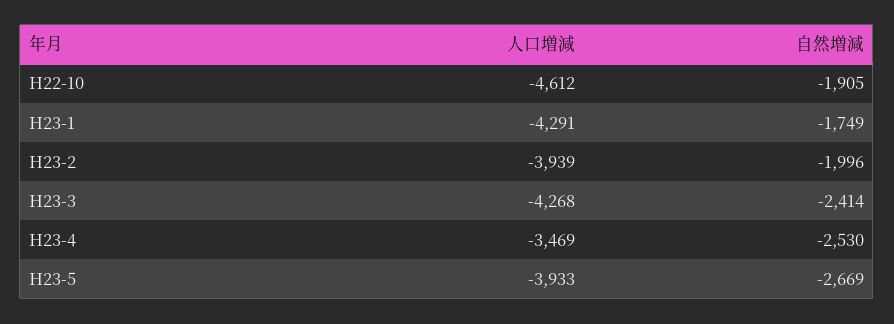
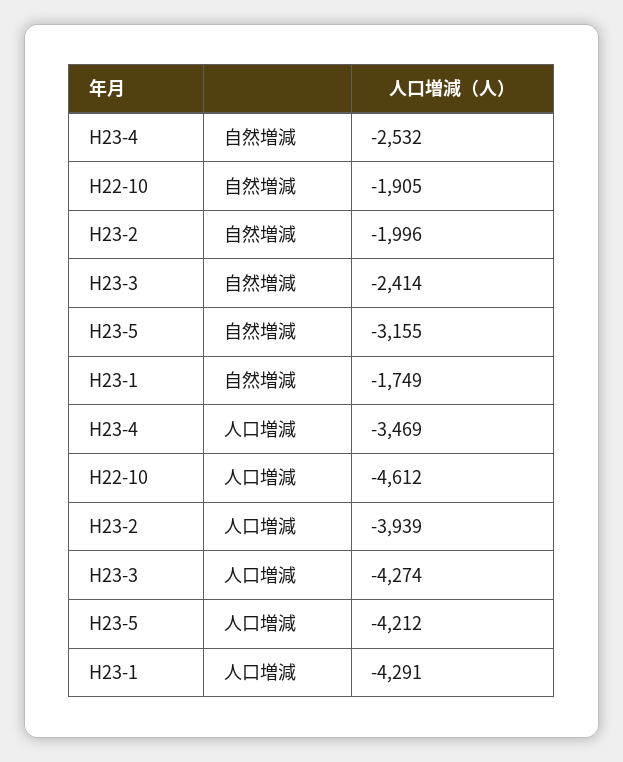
  {
    "人口増減": {
      "H22-10": -4612,
      "H23-1": -4291,
      "H23-2": -3939,
-     "H23-3": -4268,
+     "H23-3": -4274,
      "H23-4": -3469,
-     "H23-5": -3933
+     "H23-5": -4212
    },
    "自然増減": {
      "H22-10": -1905,
      "H23-1": -1749,
      "H23-2": -1996,
      "H23-3": -2414,
-     "H23-4": -2530,
+     "H23-4": -2532,
-     "H23-5": -2669
+     "H23-5": -3155
    }
  }

